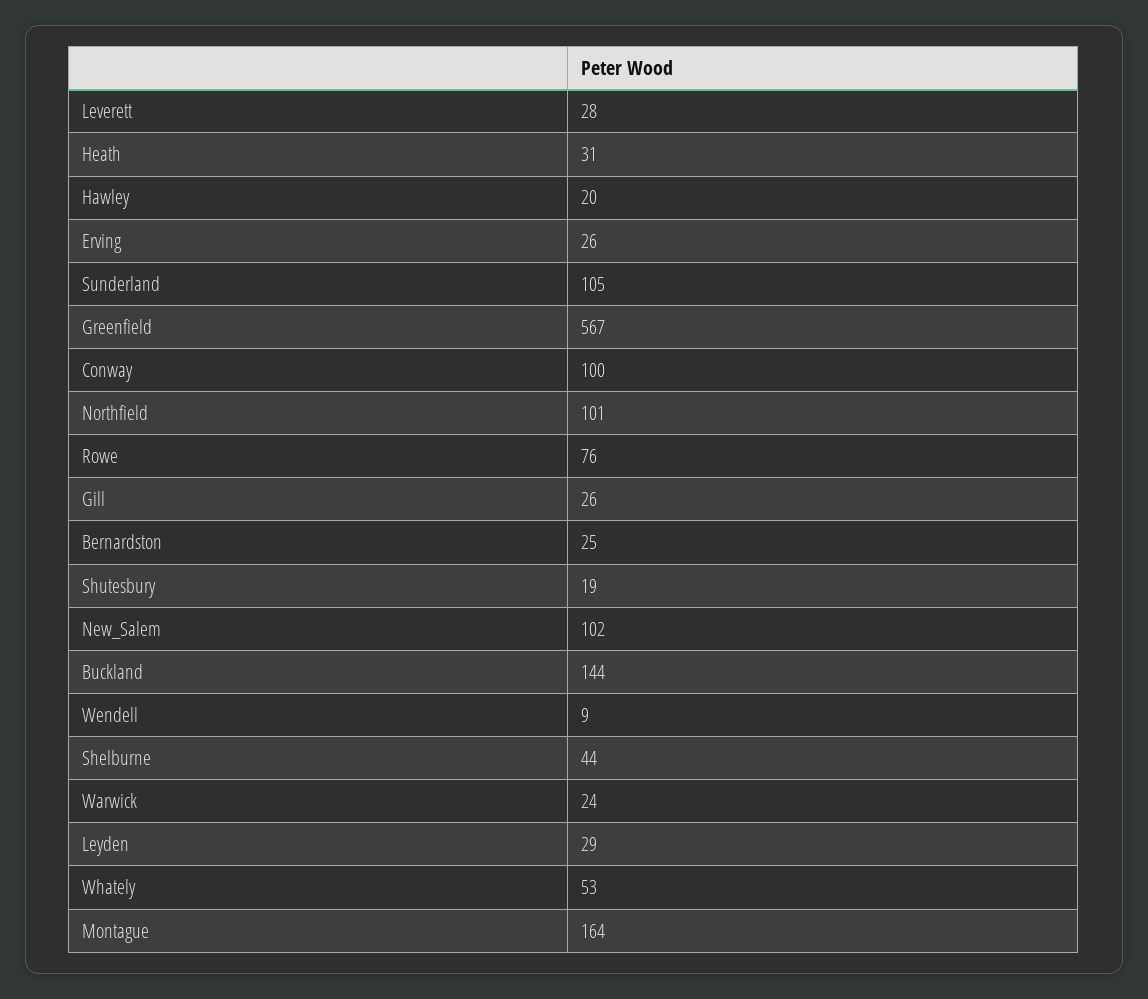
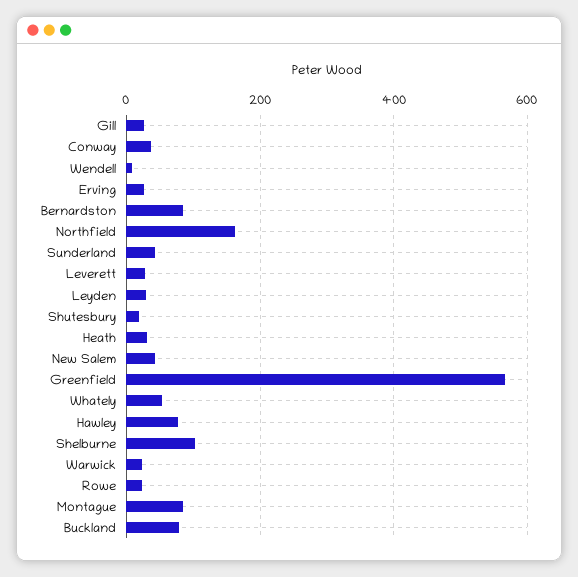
  {
    "Leverett": 28,
    "Heath": 31,
-   "Hawley": 20,
+   "Hawley": 80,
    "Erving": 26,
-   "Sunderland": 105,
+   "Sunderland": 40,
    "Greenfield": 567,
-   "Conway": 100,
+   "Conway": 40,
-   "Northfield": 101,
+   "Northfield": 160,
-   "Rowe": 76,
+   "Rowe": 20,
    "Gill": 26,
-   "Bernardston": 25,
+   "Bernardston": 80,
    "Shutesbury": 19,
-   "New_Salem": 102,
+   "New_Salem": 40,
-   "Buckland": 144,
+   "Buckland": 80,
    "Wendell": 9,
-   "Shelburne": 44,
+   "Shelburne": 100,
    "Warwick": 24,
    "Leyden": 29,
    "Whately": 53,
-   "Montague": 164
+   "Montague": 80
  }

